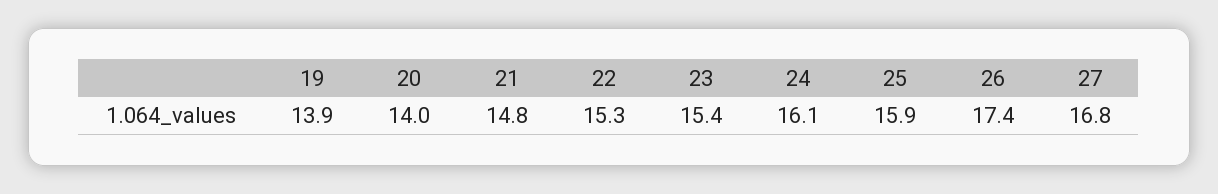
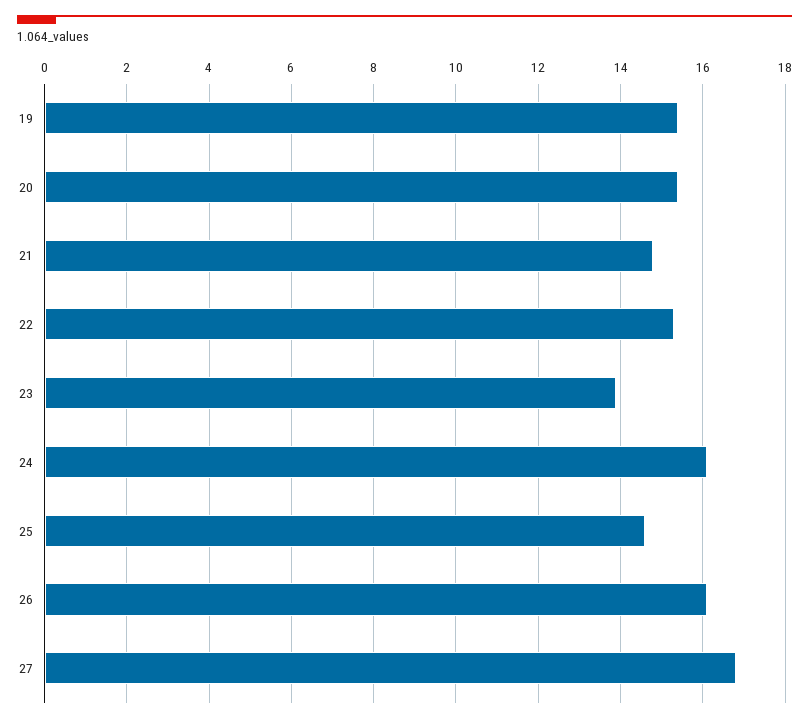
  {
-   "19": 13.9,
+   "19": 15.5,
-   "20": 14,
+   "20": 15.5,
    "21": 14.8,
    "22": 15.3,
-   "23": 15.4,
+   "23": 14,
    "24": 16.1,
-   "25": 15.9,
+   "25": 14.5,
-   "26": 17.4,
+   "26": 16,
    "27": 16.8
  }

